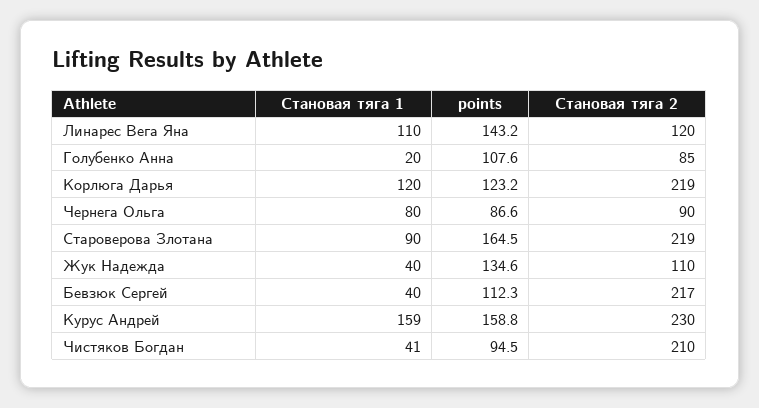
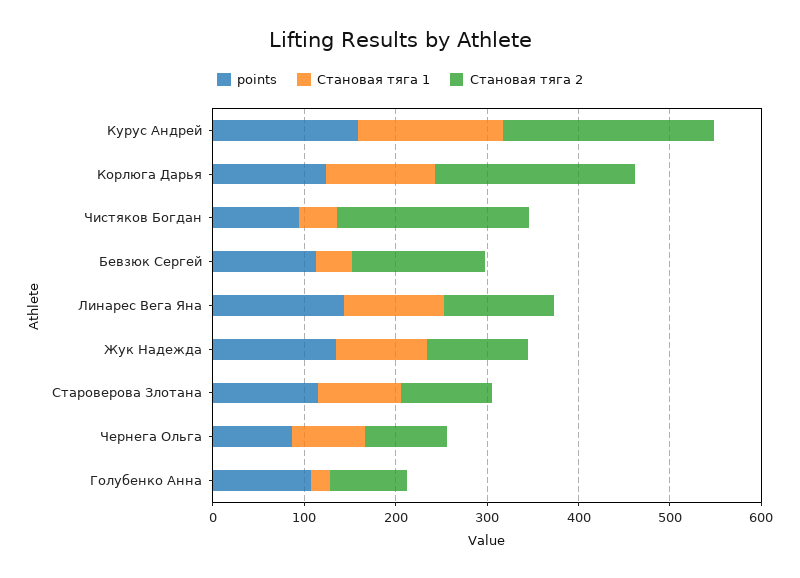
  {
    "Становая тяга 1": {
      "Линарес Вега Яна": 110,
      "Голубенко Анна": 20,
      "Корлюга Дарья": 120,
      "Чернега Ольга": 80,
      "Староверова Злотана": 90,
-     "Жук Надежда": 40,
+     "Жук Надежда": 100,
      "Бевзюк Сергей": 40,
      "Курус Андрей": 159,
      "Чистяков Богдан": 41
    },
    "points": {
      "Линарес Вега Яна": 143.2,
      "Голубенко Анна": 107.6,
      "Корлюга Дарья": 123.2,
      "Чернега Ольга": 86.6,
-     "Староверова Злотана": 164.5,
+     "Староверова Злотана": 120,
      "Жук Надежда": 134.6,
      "Бевзюк Сергей": 112.3,
      "Курус Андрей": 158.8,
      "Чистяков Богдан": 94.5
    },
    "Становая тяга 2": {
      "Линарес Вега Яна": 120,
      "Голубенко Анна": 85,
      "Корлюга Дарья": 219,
      "Чернега Ольга": 90,
-     "Староверова Злотана": 219,
+     "Староверова Злотана": 100,
      "Жук Надежда": 110,
-     "Бевзюк Сергей": 217,
+     "Бевзюк Сергей": 140,
      "Курус Андрей": 230,
      "Чистяков Богдан": 210
    }
  }

